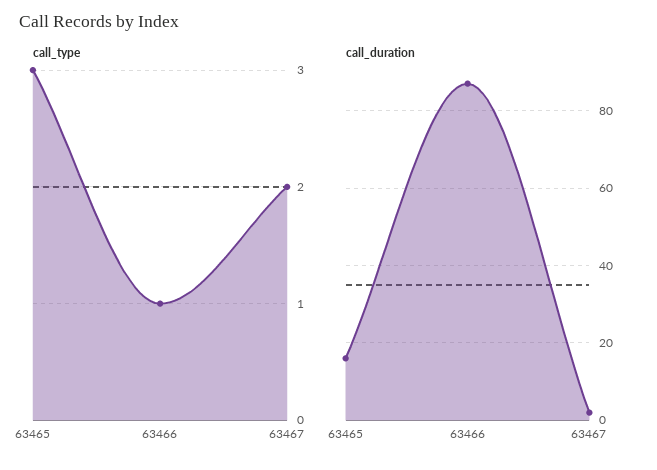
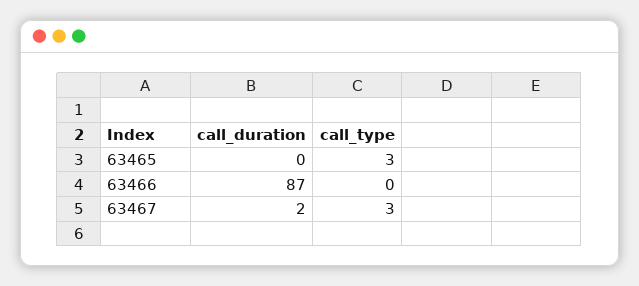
  {
    "call_type": {
      "63465": 3,
-     "63466": 1,
+     "63466": 0,
-     "63467": 2
+     "63467": 3
    },
    "call_duration": {
-     "63465": 15,
+     "63465": 0,
      "63466": 87,
      "63467": 2
    }
  }

